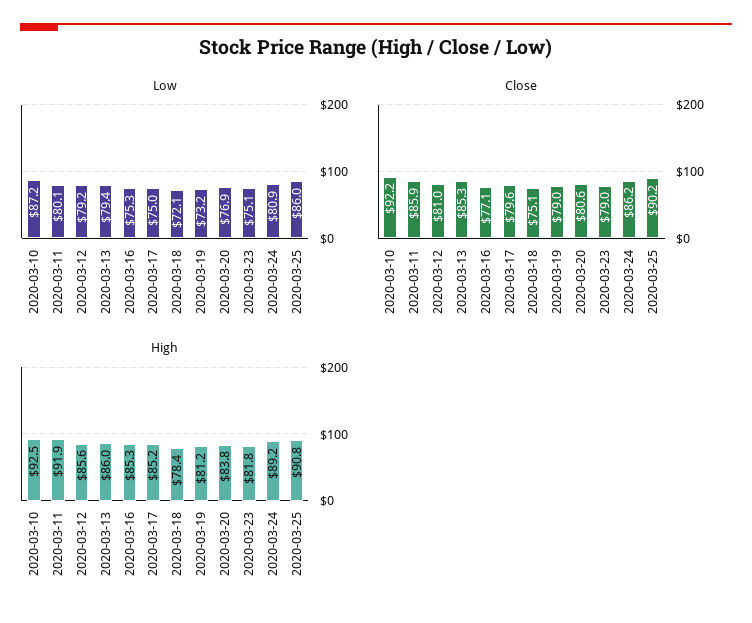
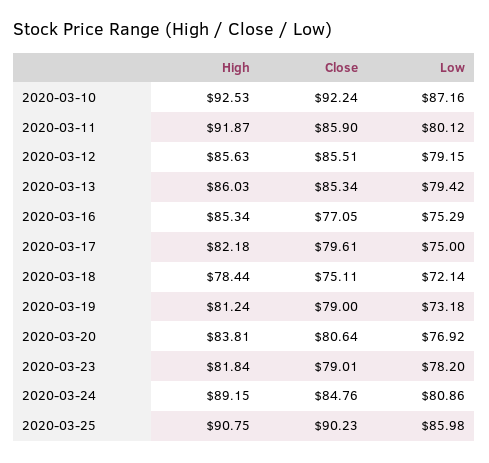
  {
    "Low": {
      "2020-03-10": 87.16,
      "2020-03-11": 80.12,
      "2020-03-12": 79.15,
      "2020-03-13": 79.42,
      "2020-03-16": 75.29,
      "2020-03-17": 75,
      "2020-03-18": 72.14,
      "2020-03-19": 73.18,
      "2020-03-20": 76.92,
-     "2020-03-23": 75.1,
+     "2020-03-23": 78.2,
      "2020-03-24": 80.86,
      "2020-03-25": 85.98
    },
    "Close": {
      "2020-03-10": 92.24,
      "2020-03-11": 85.9,
-     "2020-03-12": 81,
+     "2020-03-12": 85.51,
      "2020-03-13": 85.34,
      "2020-03-16": 77.05,
      "2020-03-17": 79.61,
      "2020-03-18": 75.11,
      "2020-03-19": 79,
      "2020-03-20": 80.64,
      "2020-03-23": 79.01,
-     "2020-03-24": 86.2,
+     "2020-03-24": 84.76,
      "2020-03-25": 90.23
    },
    "High": {
      "2020-03-10": 92.53,
      "2020-03-11": 91.87,
      "2020-03-12": 85.63,
      "2020-03-13": 86.03,
      "2020-03-16": 85.34,
-     "2020-03-17": 85.2,
+     "2020-03-17": 82.18,
      "2020-03-18": 78.44,
      "2020-03-19": 81.24,
      "2020-03-20": 83.81,
      "2020-03-23": 81.84,
      "2020-03-24": 89.15,
      "2020-03-25": 90.75
    }
  }

